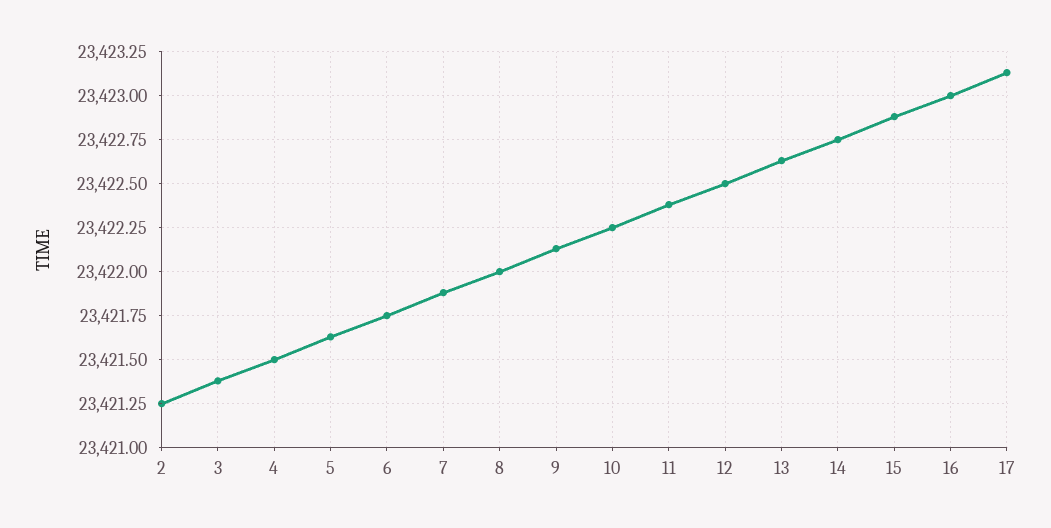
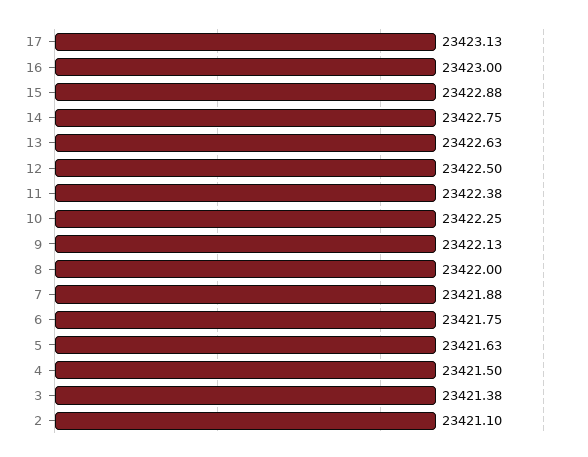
  {
-   "2": 23421.25,
+   "2": 23421.1,
    "3": 23421.38,
    "4": 23421.5,
    "5": 23421.63,
    "6": 23421.75,
    "7": 23421.88,
    "8": 23422,
    "9": 23422.13,
    "10": 23422.25,
    "11": 23422.38,
    "12": 23422.5,
    "13": 23422.63,
    "14": 23422.75,
    "15": 23422.88,
    "16": 23423,
    "17": 23423.13
  }

